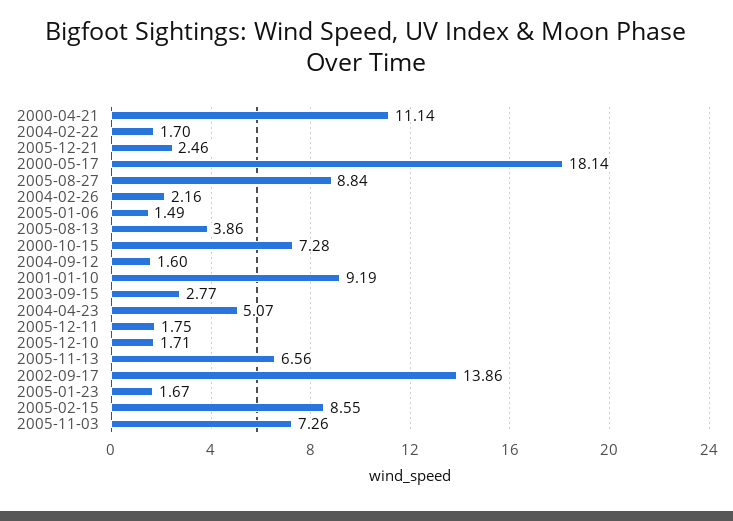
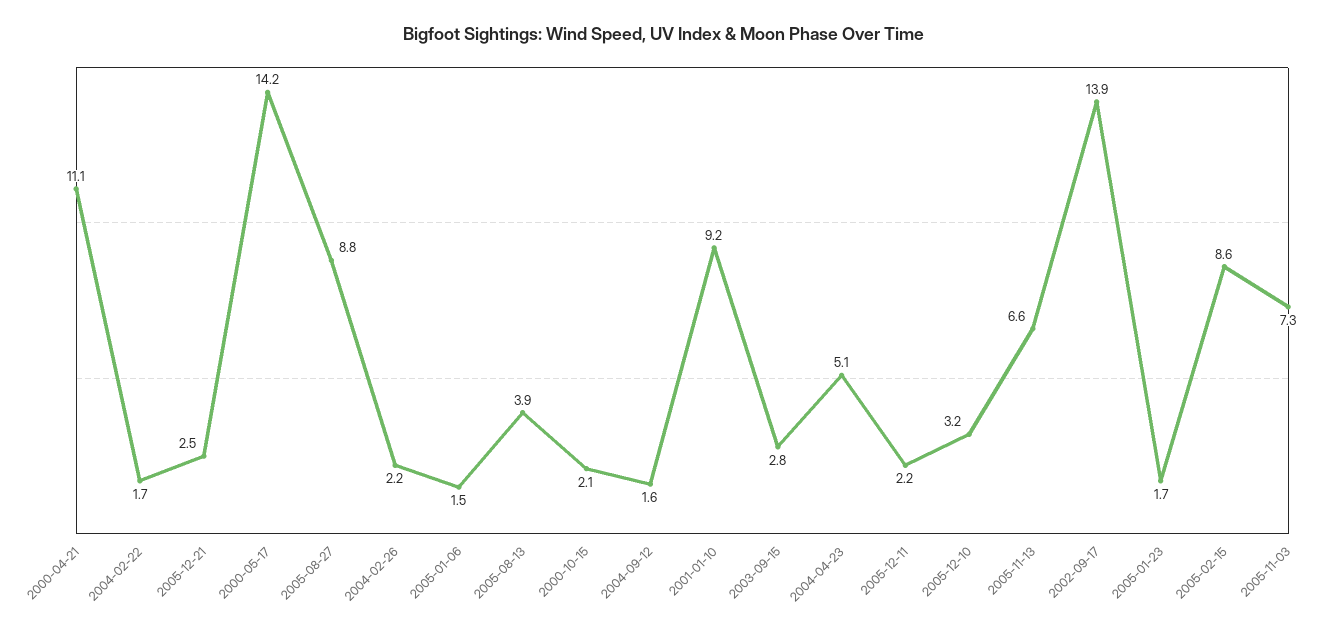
  {
    "2000-04-21": 11.14,
    "2004-02-22": 1.7,
    "2005-12-21": 2.46,
-   "2000-05-17": 18.14,
+   "2000-05-17": 14.2,
    "2005-08-27": 8.84,
    "2004-02-26": 2.16,
    "2005-01-06": 1.49,
    "2005-08-13": 3.86,
-   "2000-10-15": 7.28,
+   "2000-10-15": 2.1,
    "2004-09-12": 1.6,
    "2001-01-10": 9.19,
    "2003-09-15": 2.77,
    "2004-04-23": 5.07,
-   "2005-12-11": 1.75,
+   "2005-12-11": 2.2,
-   "2005-12-10": 1.71,
+   "2005-12-10": 3.2,
    "2005-11-13": 6.56,
    "2002-09-17": 13.86,
    "2005-01-23": 1.67,
    "2005-02-15": 8.55,
    "2005-11-03": 7.26
  }

